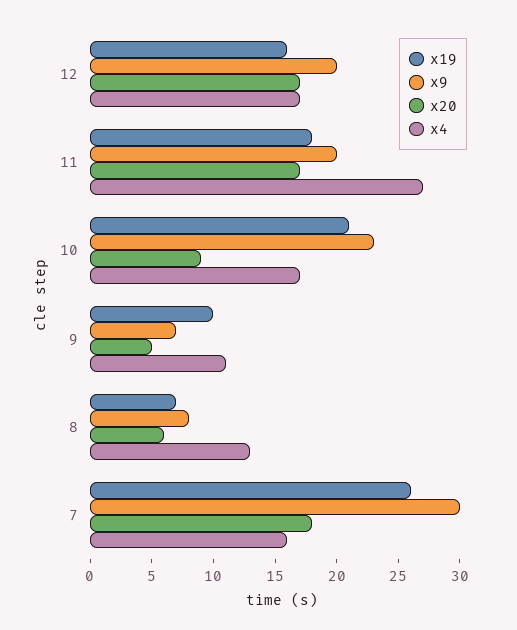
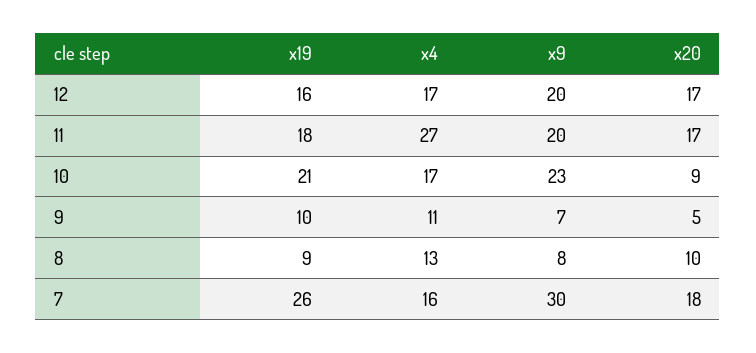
  {
    "x19": {
      "12": 16,
      "11": 18,
      "10": 21,
      "9": 10,
-     "8": 7,
+     "8": 9,
      "7": 26
    },
    "x9": {
      "12": 20,
      "11": 20,
      "10": 23,
      "9": 7,
      "8": 8,
      "7": 30
    },
    "x20": {
      "12": 17,
      "11": 17,
      "10": 9,
      "9": 5,
-     "8": 6,
+     "8": 10,
      "7": 18
    },
    "x4": {
      "12": 17,
      "11": 27,
      "10": 17,
      "9": 11,
      "8": 13,
      "7": 16
    }
  }

